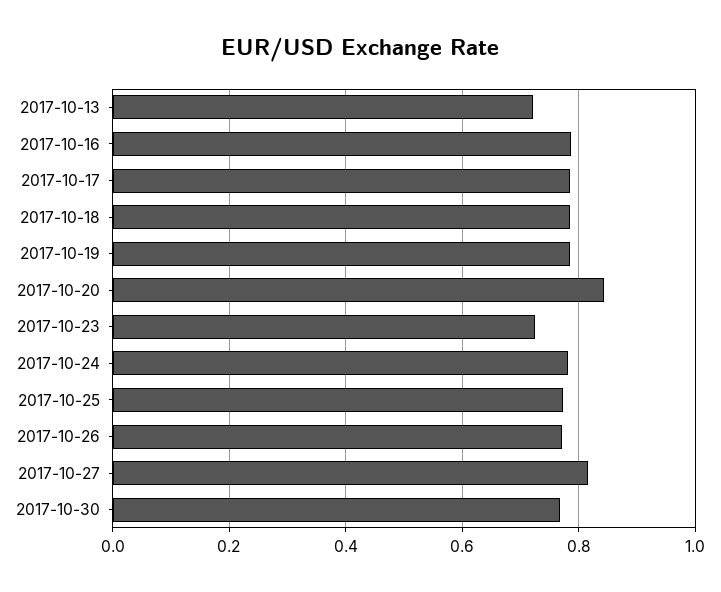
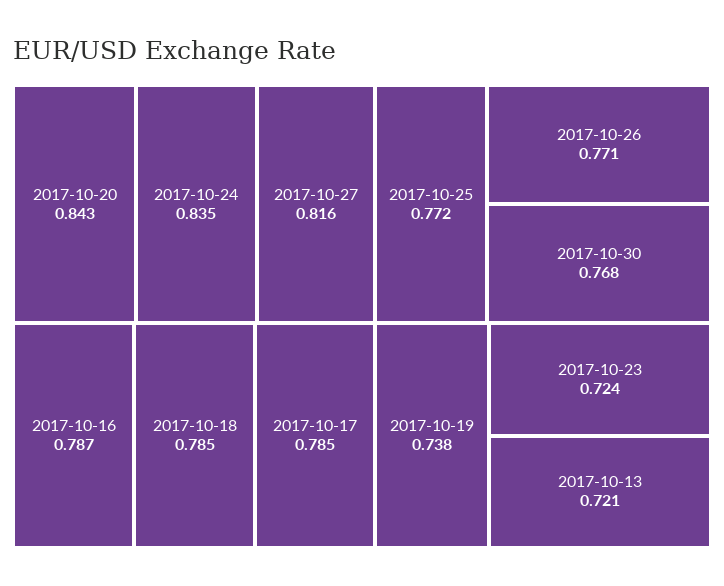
  {
    "2017-10-13": 0.721,
    "2017-10-16": 0.787,
    "2017-10-17": 0.785,
    "2017-10-18": 0.785,
-   "2017-10-19": 0.78,
+   "2017-10-19": 0.738,
    "2017-10-20": 0.843,
    "2017-10-23": 0.724,
-   "2017-10-24": 0.78,
+   "2017-10-24": 0.835,
    "2017-10-25": 0.772,
    "2017-10-26": 0.771,
    "2017-10-27": 0.816,
    "2017-10-30": 0.768
  }

